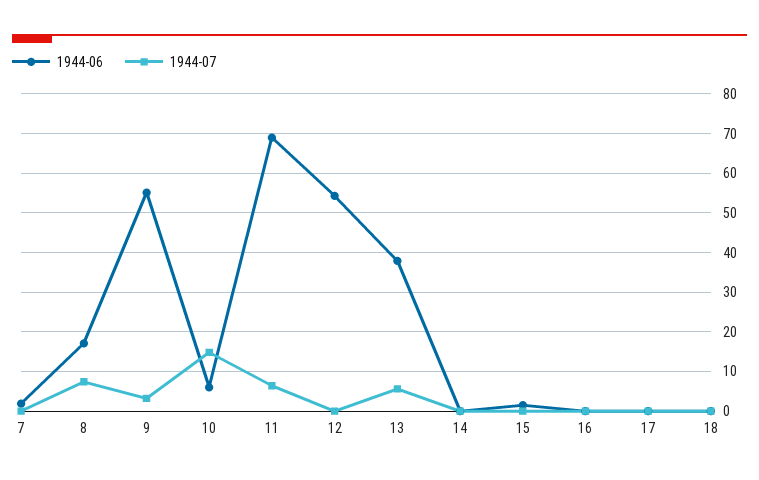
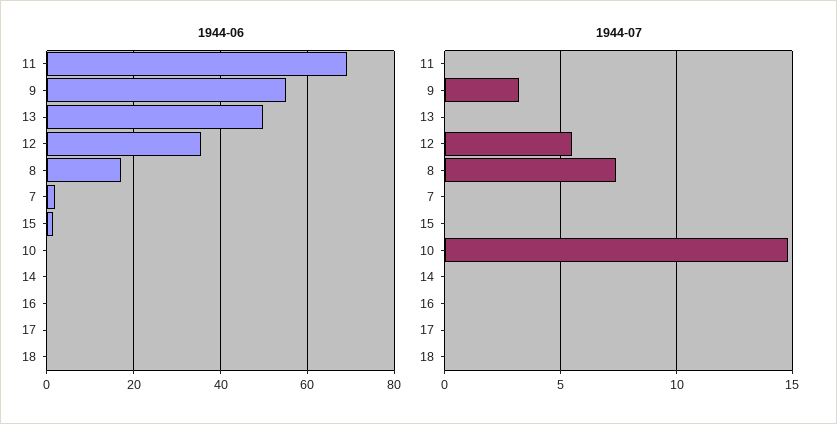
  {
    "1944-06": {
      "7": 2,
      "8": 18,
      "9": 56,
-     "10": 6,
+     "10": 0,
      "11": 70,
-     "12": 54,
+     "12": 36,
-     "13": 38,
+     "13": 50,
      "14": 0,
      "15": 2,
      "16": 0,
      "17": 0,
      "18": 0
    },
    "1944-07": {
      "7": 0,
      "8": 7.5,
      "9": 3,
      "10": 15,
-     "11": 6,
+     "11": 0,
-     "12": 0,
+     "12": 5.5,
-     "13": 6,
+     "13": 0,
      "14": 0,
      "15": 0,
      "16": 0,
      "17": 0,
      "18": 0
    }
  }

